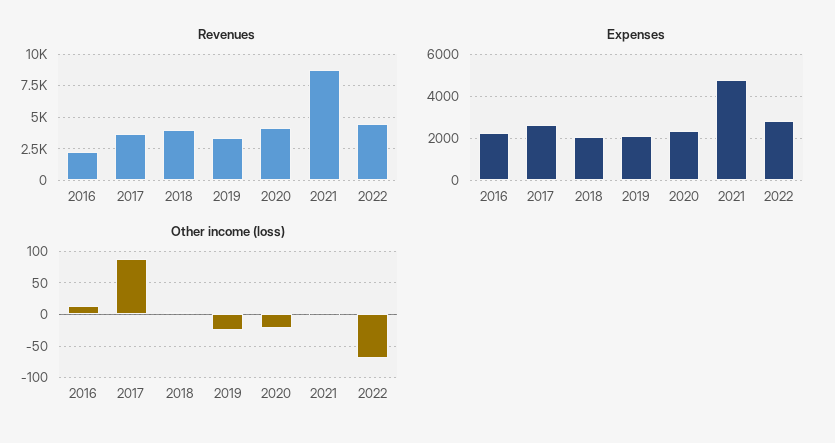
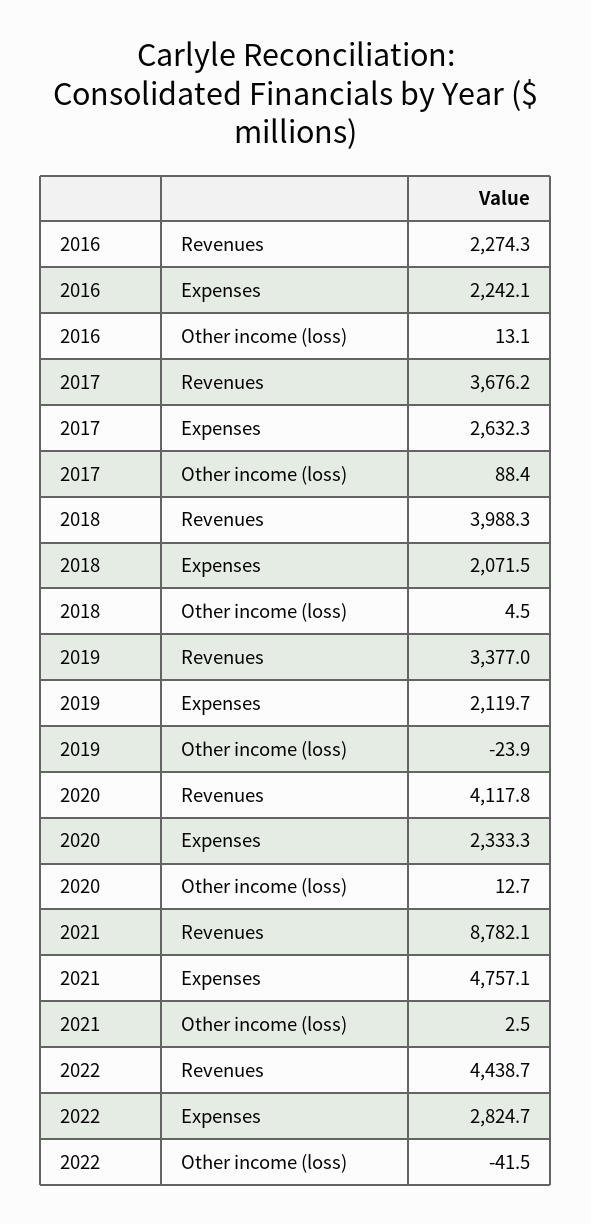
  {
    "Revenues": {
      "2016": 2274.3,
      "2017": 3676.2,
      "2018": 3988.3,
      "2019": 3377,
      "2020": 4117.8,
      "2021": 8782.1,
      "2022": 4438.7
    },
    "Expenses": {
      "2016": 2242.1,
      "2017": 2632.3,
      "2018": 2071.5,
      "2019": 2119.7,
      "2020": 2333.3,
      "2021": 4757.1,
      "2022": 2824.7
    },
    "Other income (loss)": {
      "2016": 13.1,
      "2017": 88.4,
      "2018": 4.5,
      "2019": -23.9,
-     "2020": -20,
+     "2020": 12.7,
      "2021": 2.5,
-     "2022": -70
+     "2022": -41.5
    }
  }

